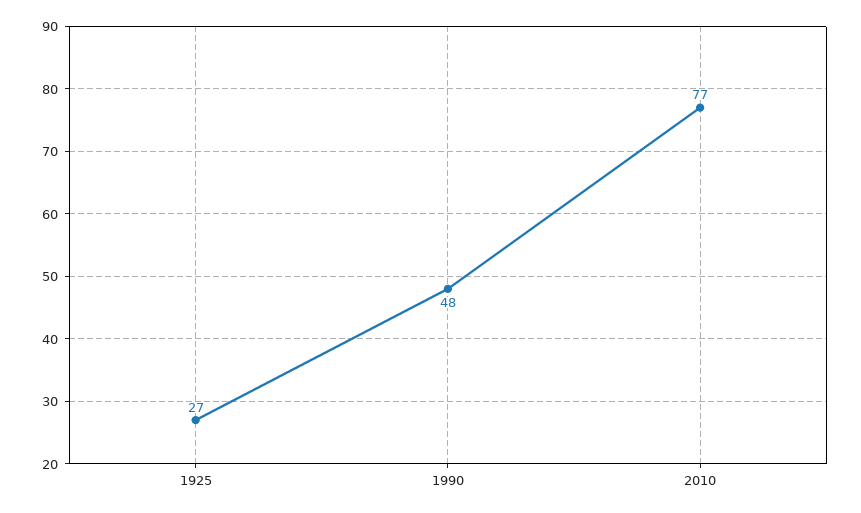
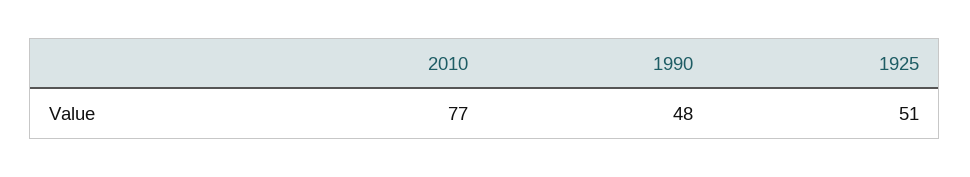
  {
-   "1925": 27,
+   "1925": 51,
    "1990": 48,
    "2010": 77
  }

